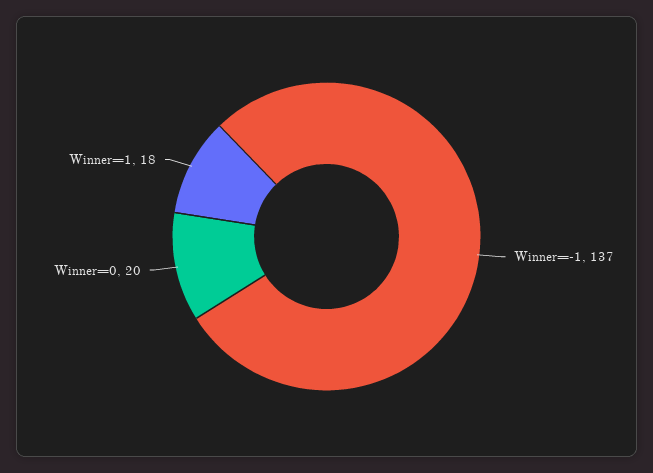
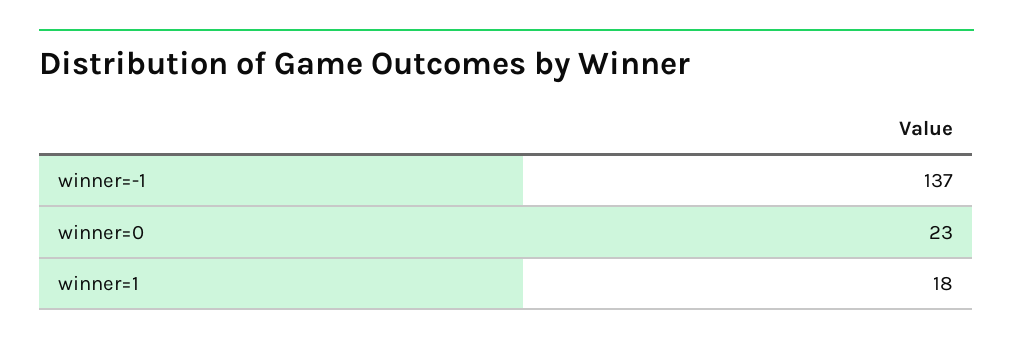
  {
    "Winner=-1": 137,
-   "Winner=0": 20,
+   "Winner=0": 23,
    "Winner=1": 18
  }

